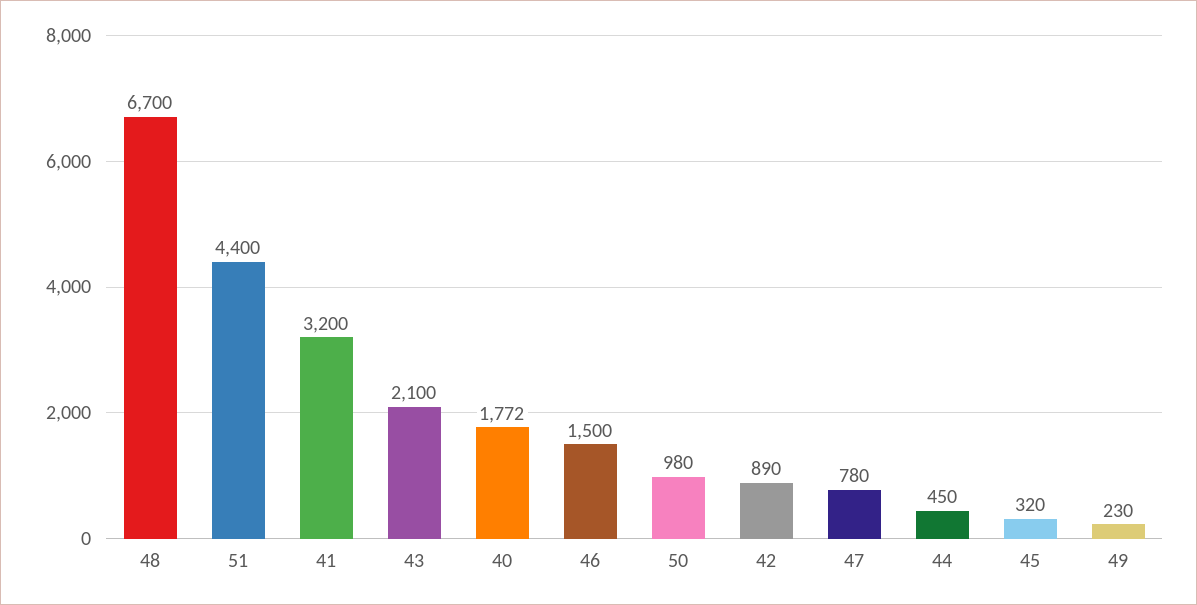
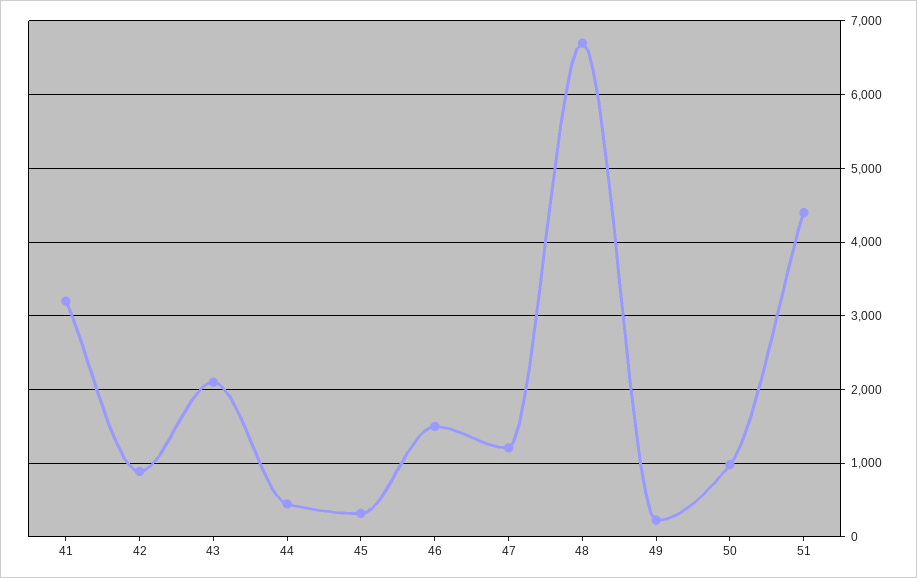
  {
    "48": 6700,
    "51": 4400,
    "41": 3200,
    "43": 2100,
-   "40": 1772,
    "46": 1500,
    "50": 980,
    "42": 890,
-   "47": 780,
+   "47": 1200,
    "44": 450,
    "45": 320,
    "49": 230
  }

